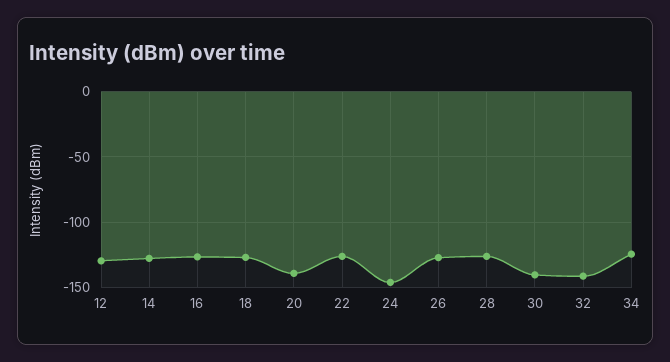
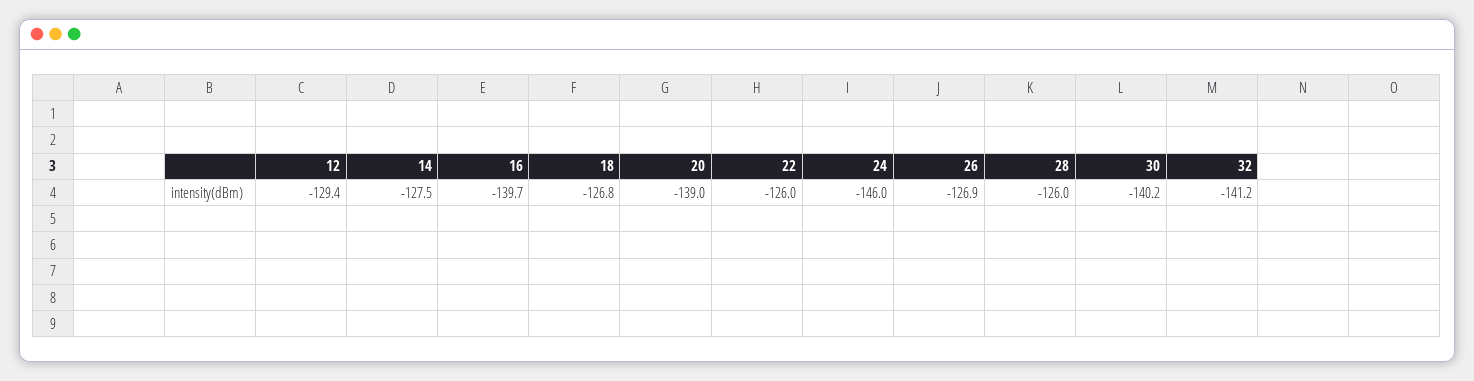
  {
    "12": -129.4,
    "14": -127.5,
-   "16": -125,
+   "16": -139.7,
    "18": -126.8,
    "20": -139,
    "22": -126,
    "24": -146,
    "26": -126.9,
    "28": -126,
    "30": -140.2,
-   "32": -141.2,
+   "32": -141.2
-   "34": -125
  }

